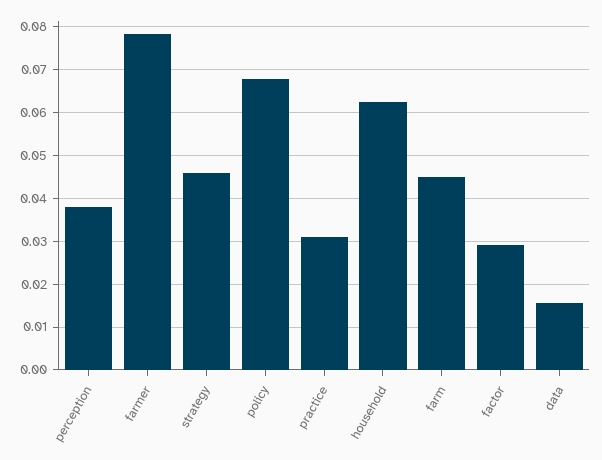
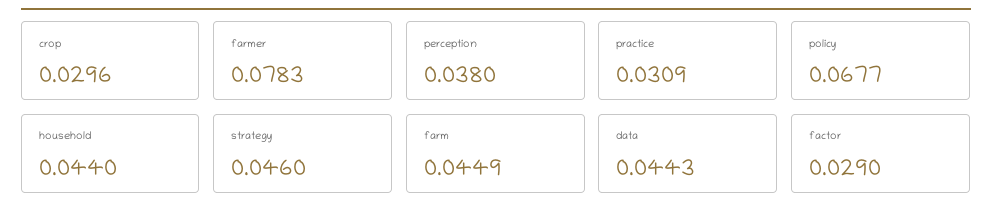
  {
    "perception": 0.038,
    "farmer": 0.0783,
    "strategy": 0.046,
    "policy": 0.0677,
    "practice": 0.0309,
-   "household": 0.062,
+   "household": 0.044,
    "farm": 0.0449,
    "factor": 0.029,
-   "data": 0.016
+   "data": 0.0443,
+   "crop": 0.0296
  }

